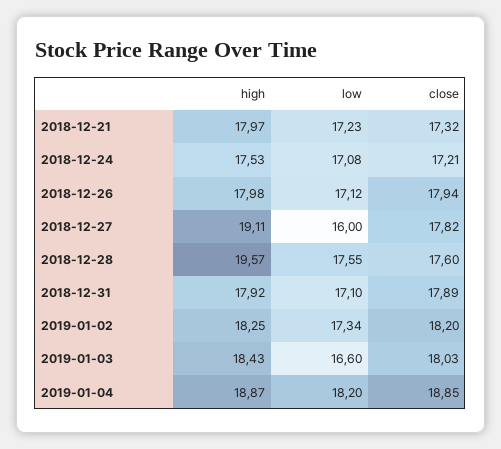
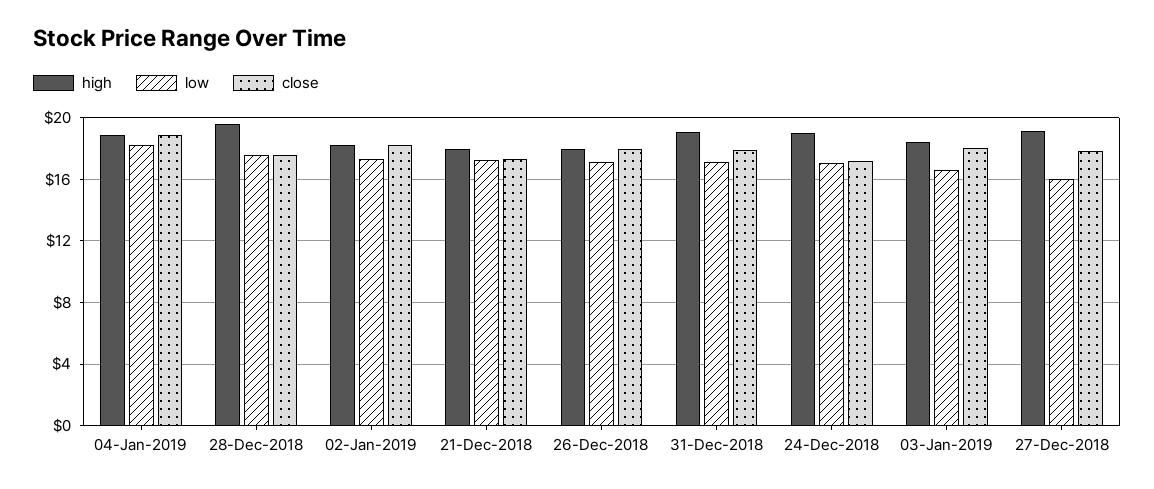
  {
    "high": {
      "2018-12-21": 17.97,
-     "2018-12-24": 17.53,
+     "2018-12-24": 19,
      "2018-12-26": 17.98,
      "2018-12-27": 19.11,
      "2018-12-28": 19.57,
-     "2018-12-31": 17.92,
+     "2018-12-31": 19,
      "2019-01-02": 18.25,
      "2019-01-03": 18.43,
      "2019-01-04": 18.87
    },
    "low": {
      "2018-12-21": 17.23,
      "2018-12-24": 17.08,
      "2018-12-26": 17.12,
      "2018-12-27": 16,
      "2018-12-28": 17.55,
      "2018-12-31": 17.1,
      "2019-01-02": 17.34,
      "2019-01-03": 16.6,
      "2019-01-04": 18.2
    },
    "close": {
      "2018-12-21": 17.32,
      "2018-12-24": 17.21,
      "2018-12-26": 17.94,
      "2018-12-27": 17.82,
      "2018-12-28": 17.6,
      "2018-12-31": 17.89,
      "2019-01-02": 18.2,
      "2019-01-03": 18.03,
      "2019-01-04": 18.85
    }
  }

